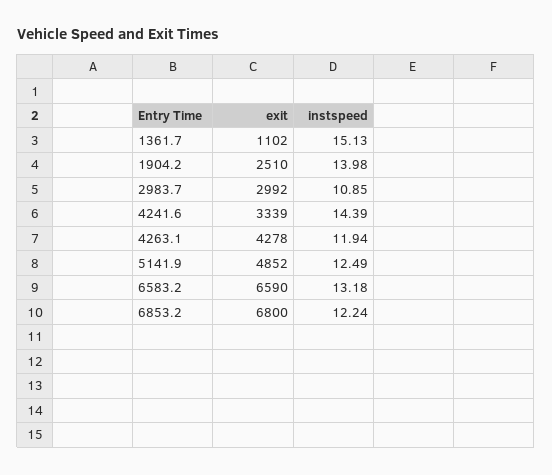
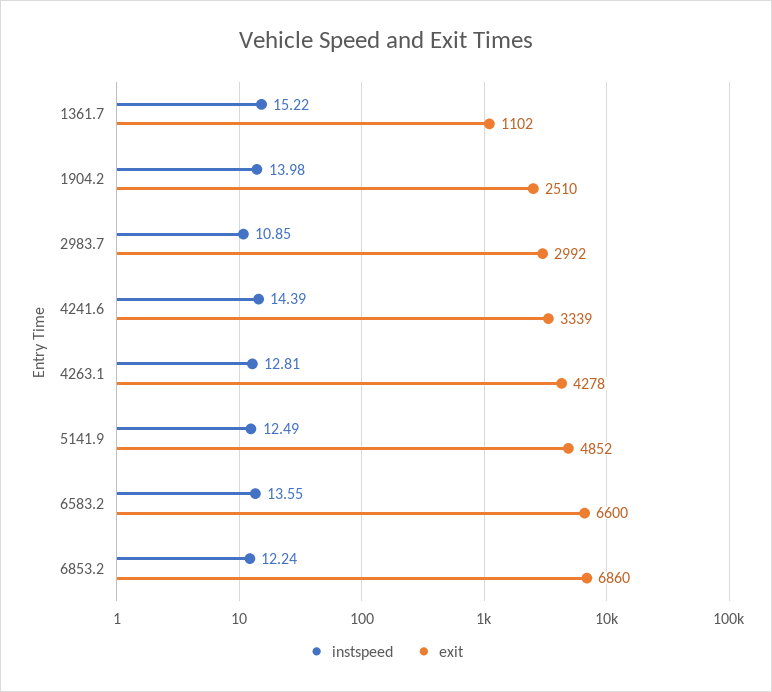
  {
    "exit": {
      "1361.7": 1102,
      "1904.2": 2510,
      "2983.7": 2992,
      "4241.6": 3339,
      "4263.1": 4278,
      "5141.9": 4852,
-     "6583.2": 6590,
+     "6583.2": 6600,
-     "6853.2": 6800
+     "6853.2": 6860
    },
    "instspeed": {
-     "1361.7": 15.13,
+     "1361.7": 15.22,
      "1904.2": 13.98,
      "2983.7": 10.85,
      "4241.6": 14.39,
-     "4263.1": 11.94,
+     "4263.1": 12.81,
      "5141.9": 12.49,
-     "6583.2": 13.18,
+     "6583.2": 13.55,
      "6853.2": 12.24
    }
  }

